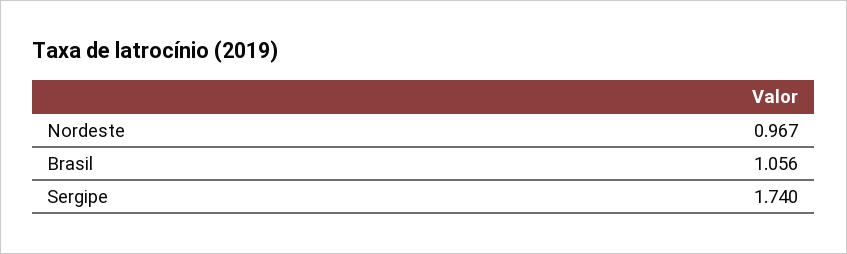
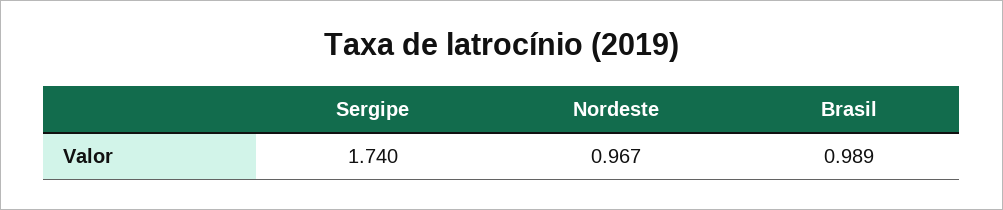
  {
    "Nordeste": 0.967,
-   "Brasil": 1.056,
+   "Brasil": 0.989,
    "Sergipe": 1.74
  }

